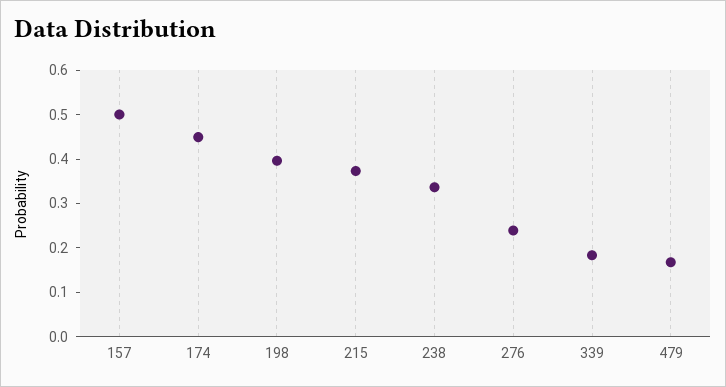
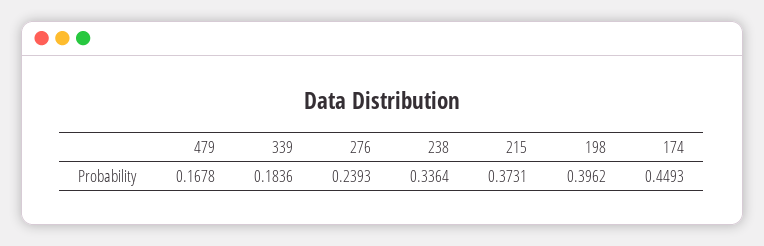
  {
-   "157": 0.5,
    "174": 0.4493,
    "198": 0.3962,
    "215": 0.3731,
    "238": 0.3364,
    "276": 0.2393,
    "339": 0.1836,
    "479": 0.1678
  }

